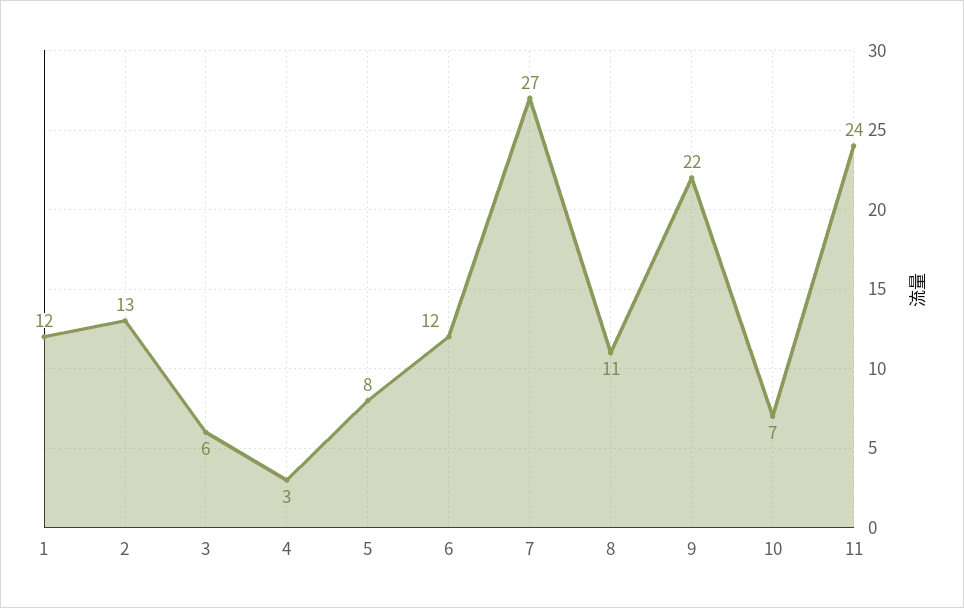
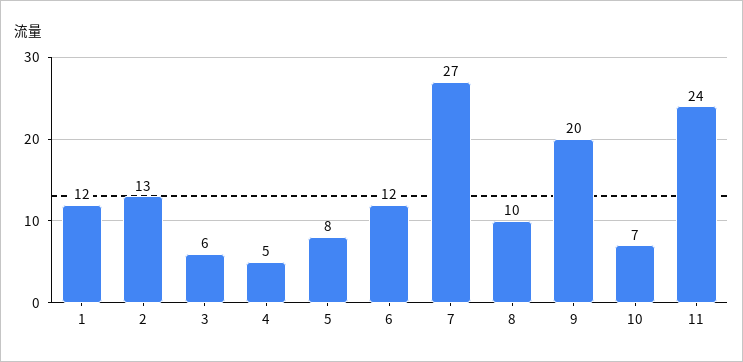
  {
    "1": 12,
    "2": 13,
    "3": 6,
-   "4": 3,
+   "4": 5,
    "5": 8,
    "6": 12,
    "7": 27,
-   "8": 11,
+   "8": 10,
-   "9": 22,
+   "9": 20,
    "10": 7,
    "11": 24
  }

